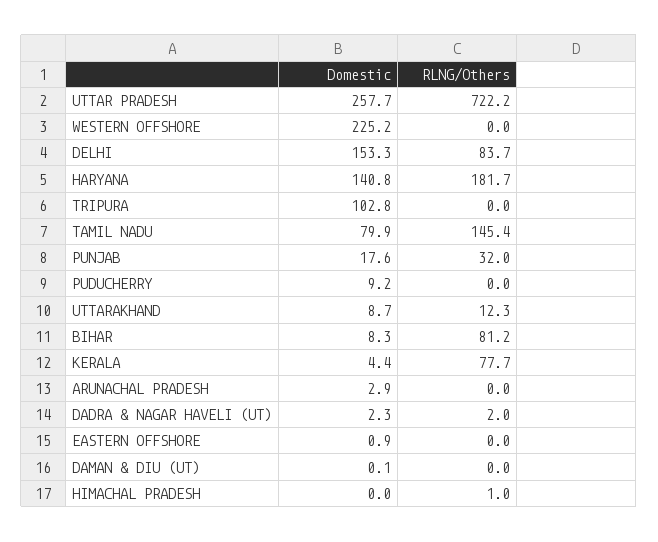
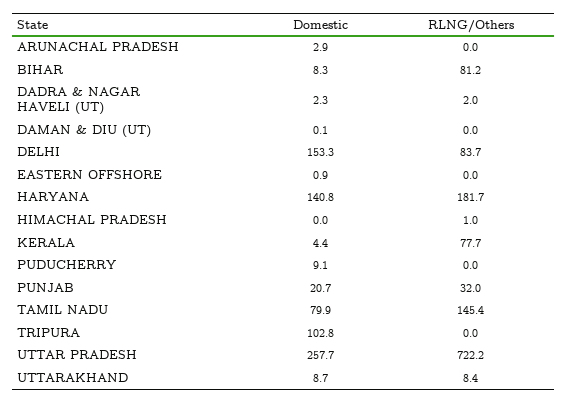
  {
    "Domestic": {
      "UTTAR PRADESH": 257.7,
-     "WESTERN OFFSHORE": 225.2,
      "DELHI": 153.3,
      "HARYANA": 140.8,
      "TRIPURA": 102.8,
      "TAMIL NADU": 79.9,
-     "PUNJAB": 17.6,
+     "PUNJAB": 20.7,
-     "PUDUCHERRY": 9.2,
+     "PUDUCHERRY": 9.1,
      "UTTARAKHAND": 8.7,
      "BIHAR": 8.3,
      "KERALA": 4.4,
      "ARUNACHAL PRADESH": 2.9,
      "DADRA & NAGAR HAVELI (UT)": 2.3,
      "EASTERN OFFSHORE": 0.9,
      "DAMAN & DIU (UT)": 0.1,
      "HIMACHAL PRADESH": 0
    },
    "RLNG/Others": {
      "UTTAR PRADESH": 722.2,
-     "WESTERN OFFSHORE": 0,
      "DELHI": 83.7,
      "HARYANA": 181.7,
      "TRIPURA": 0,
      "TAMIL NADU": 145.4,
      "PUNJAB": 32,
      "PUDUCHERRY": 0,
-     "UTTARAKHAND": 12.3,
+     "UTTARAKHAND": 8.4,
      "BIHAR": 81.2,
      "KERALA": 77.7,
      "ARUNACHAL PRADESH": 0,
      "DADRA & NAGAR HAVELI (UT)": 2,
      "EASTERN OFFSHORE": 0,
      "DAMAN & DIU (UT)": 0,
      "HIMACHAL PRADESH": 1
    }
  }

